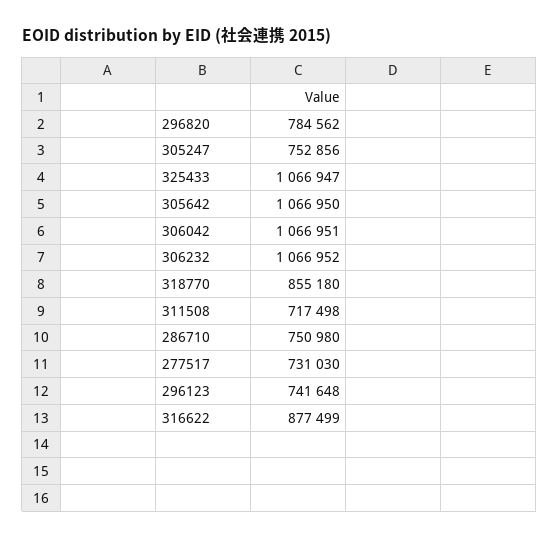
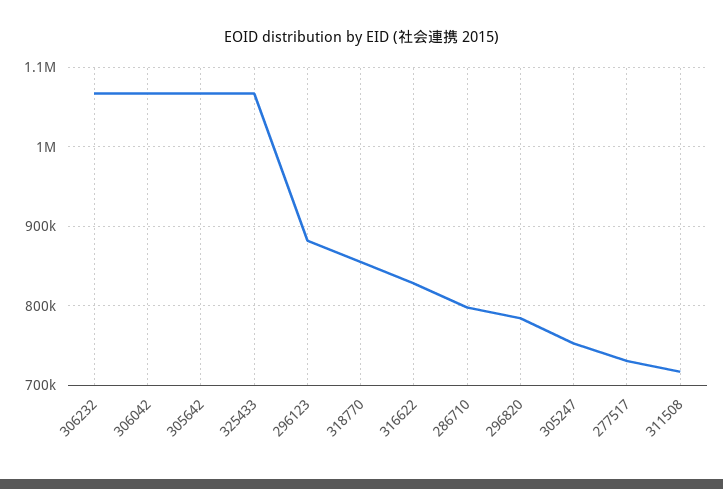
  {
    "296820": 784562,
    "305247": 752856,
    "325433": 1066947,
    "305642": 1066950,
    "306042": 1066951,
    "306232": 1066952,
    "318770": 855180,
    "311508": 717498,
-   "286710": 750980,
+   "286710": 800000,
    "277517": 731030,
-   "296123": 741648,
+   "296123": 880000,
-   "316622": 877499
+   "316622": 830000
  }

